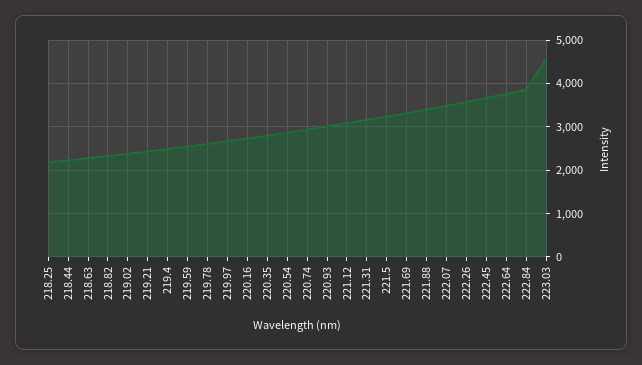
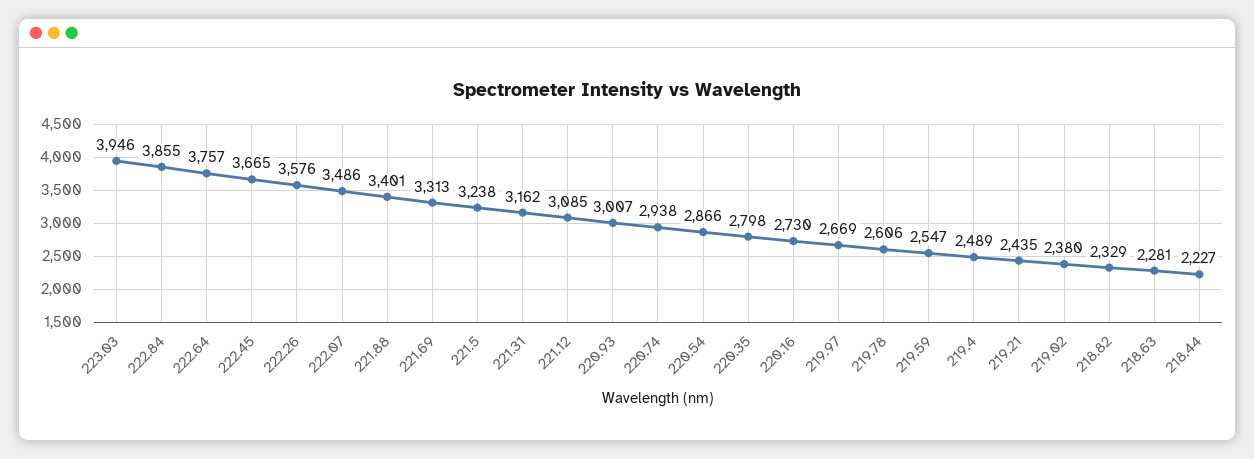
  {
-   "218.25": 2200,
    "218.44": 2227,
    "218.63": 2281,
    "218.82": 2329,
    "219.02": 2380,
    "219.21": 2435,
    "219.4": 2489,
    "219.59": 2547,
    "219.78": 2606,
    "219.97": 2669,
    "220.16": 2730,
    "220.35": 2798,
    "220.54": 2866,
    "220.74": 2938,
    "220.93": 3007,
    "221.12": 3085,
    "221.31": 3162,
    "221.5": 3238,
    "221.69": 3313,
    "221.88": 3401,
    "222.07": 3486,
    "222.26": 3576,
    "222.45": 3665,
    "222.64": 3757,
    "222.84": 3855,
-   "223.03": 4600
+   "223.03": 3946
  }

